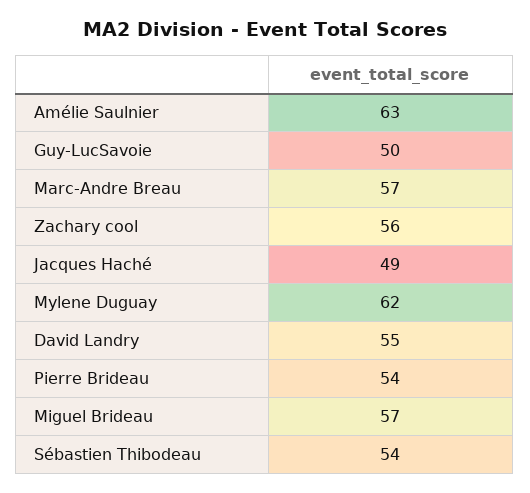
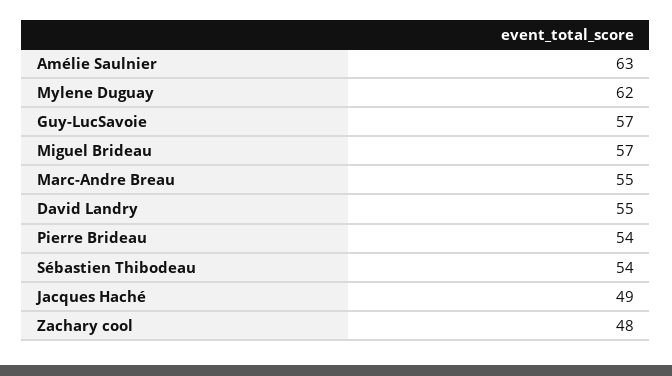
  {
    "Amélie Saulnier": 63,
-   "Guy-LucSavoie": 50,
+   "Guy-LucSavoie": 57,
-   "Marc-Andre Breau": 57,
+   "Marc-Andre Breau": 55,
-   "Zachary cool": 56,
+   "Zachary cool": 48,
    "Jacques Haché": 49,
    "Mylene Duguay": 62,
    "David Landry": 55,
    "Pierre Brideau": 54,
    "Miguel Brideau": 57,
    "Sébastien Thibodeau": 54
  }

